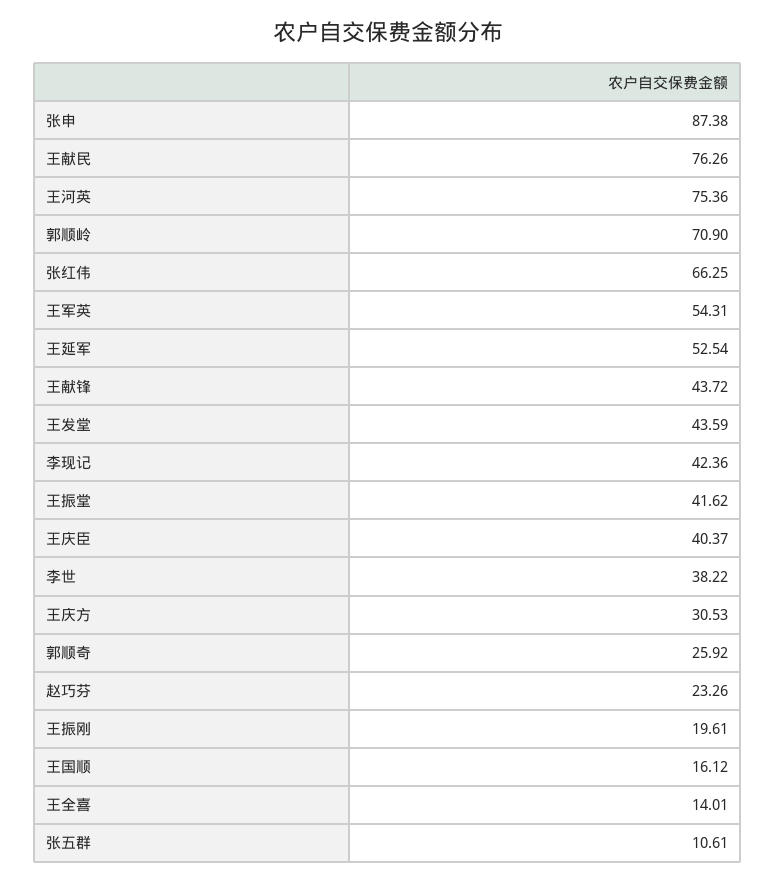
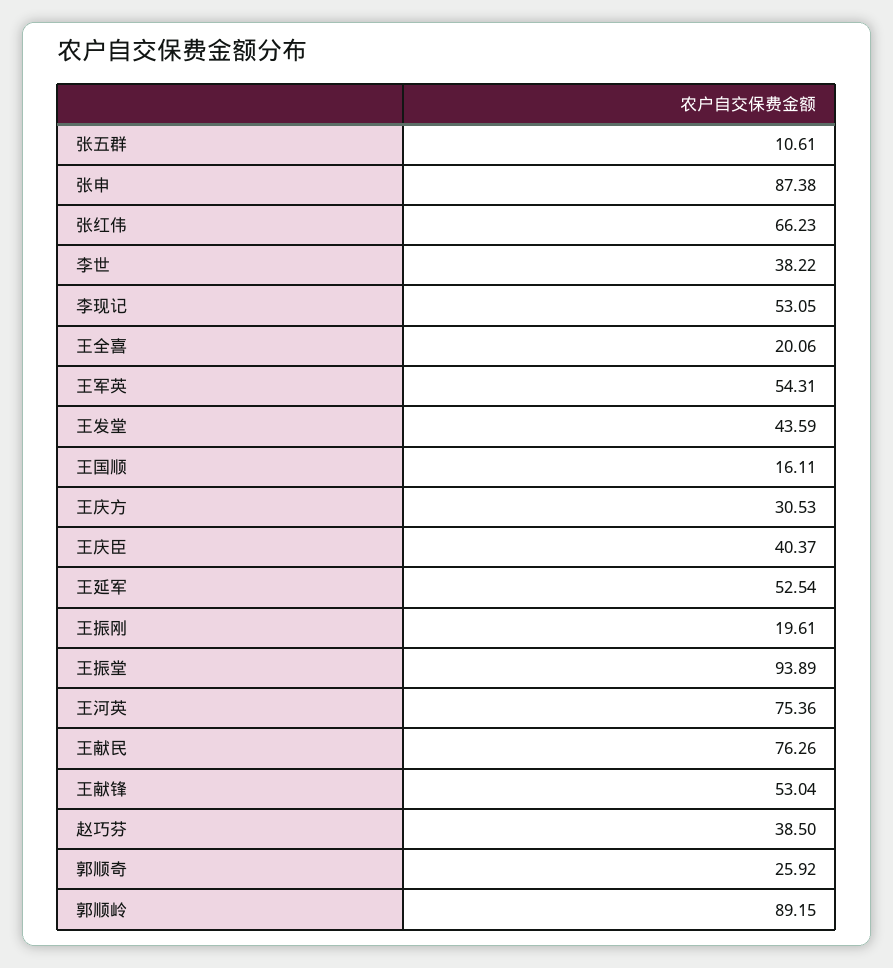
  {
    "张申": 87.38,
    "王献民": 76.26,
    "王河英": 75.36,
-   "郭顺岭": 70.9,
+   "郭顺岭": 89.15,
-   "张红伟": 66.25,
+   "张红伟": 66.23,
    "王军英": 54.31,
    "王延军": 52.54,
-   "王献锋": 43.72,
+   "王献锋": 53.04,
    "王发堂": 43.59,
-   "李现记": 42.36,
+   "李现记": 53.05,
-   "王振堂": 41.62,
+   "王振堂": 93.89,
    "王庆臣": 40.37,
    "李世": 38.22,
    "王庆方": 30.53,
    "郭顺奇": 25.92,
-   "赵巧芬": 23.26,
+   "赵巧芬": 38.5,
    "王振刚": 19.61,
-   "王国顺": 16.12,
+   "王国顺": 16.11,
-   "王全喜": 14.01,
+   "王全喜": 20.06,
    "张五群": 10.61
  }

